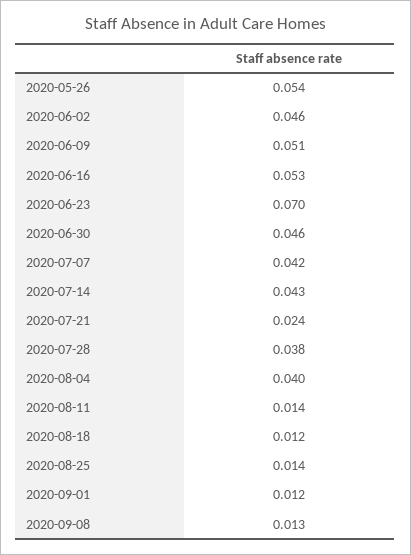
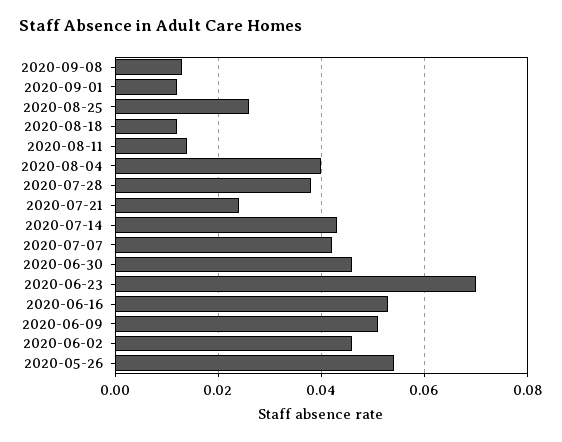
  {
    "2020-05-26": 0.054,
    "2020-06-02": 0.046,
    "2020-06-09": 0.051,
    "2020-06-16": 0.053,
    "2020-06-23": 0.07,
    "2020-06-30": 0.046,
    "2020-07-07": 0.042,
    "2020-07-14": 0.043,
    "2020-07-21": 0.024,
    "2020-07-28": 0.038,
    "2020-08-04": 0.04,
    "2020-08-11": 0.014,
    "2020-08-18": 0.012,
-   "2020-08-25": 0.014,
+   "2020-08-25": 0.025,
    "2020-09-01": 0.012,
    "2020-09-08": 0.013
  }

